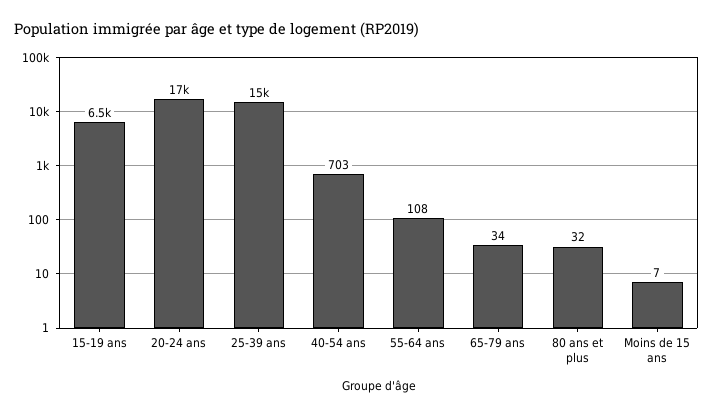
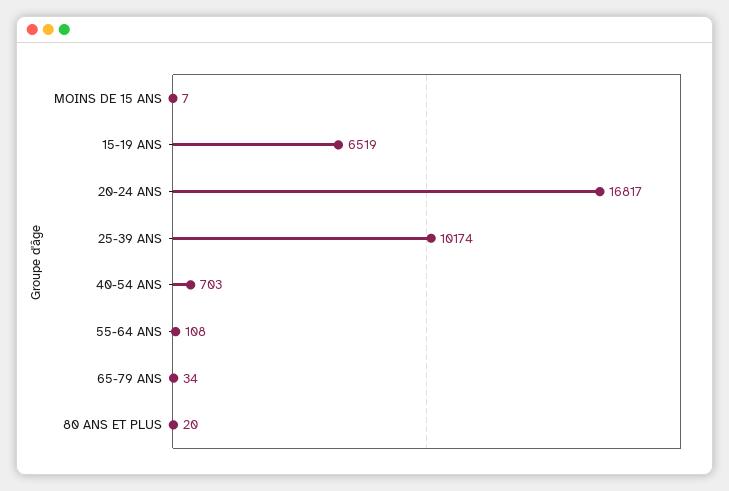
  {
    "15-19 ans": 6519,
    "20-24 ans": 16817,
-   "25-39 ans": 15000,
+   "25-39 ans": 10174,
    "40-54 ans": 703,
    "55-64 ans": 108,
    "65-79 ans": 34,
-   "80 ans et plus": 32,
+   "80 ans et plus": 20,
    "Moins de 15 ans": 7
  }

